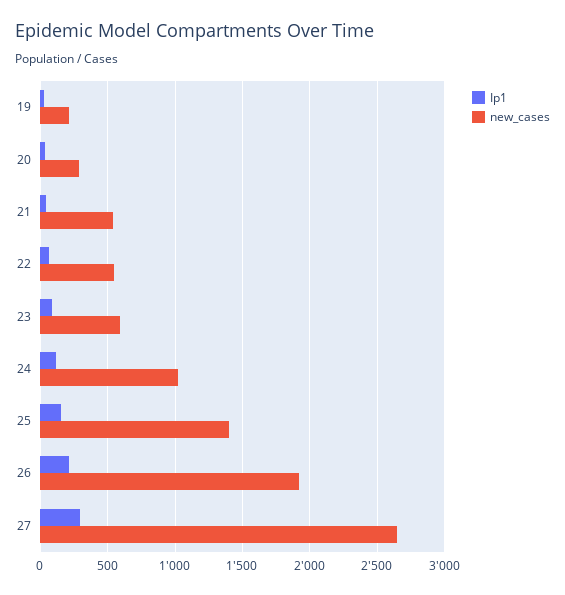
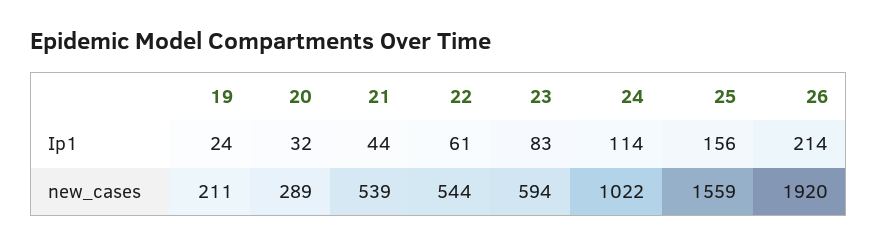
  {
    "Ip1": {
      "19": 24,
      "20": 32,
      "21": 44,
      "22": 61,
      "23": 83,
      "24": 114,
      "25": 156,
-     "26": 214,
+     "26": 214
-     "27": 300
    },
    "new_cases": {
      "19": 211,
      "20": 289,
      "21": 539,
      "22": 544,
      "23": 594,
      "24": 1022,
-     "25": 1400,
+     "25": 1559,
-     "26": 1920,
+     "26": 1920
-     "27": 2650
    }
  }

